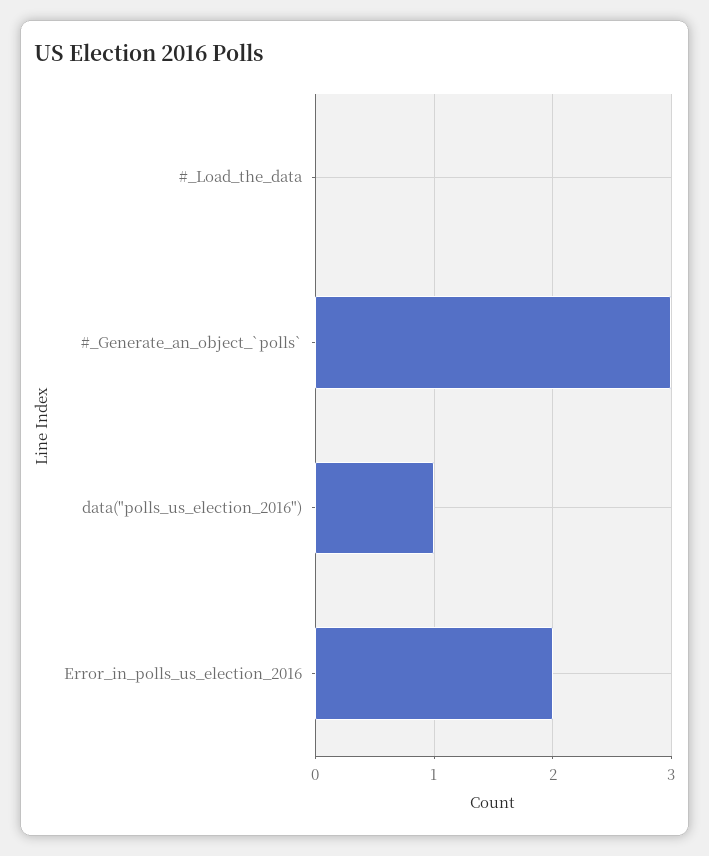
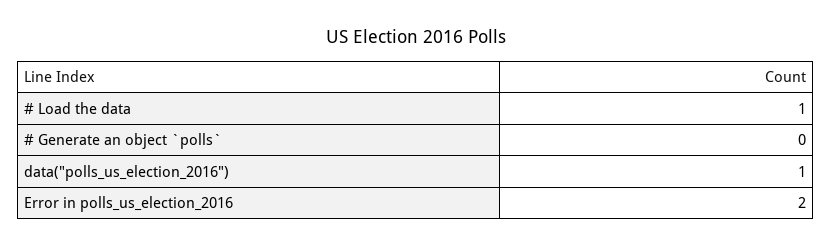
  {
-   "#_Load_the_data": 0,
+   "#_Load_the_data": 1,
-   "#_Generate_an_object_`polls`": 3,
+   "#_Generate_an_object_`polls`": 0,
    "data(\"polls_us_election_2016\")": 1,
    "Error_in_polls_us_election_2016": 2
  }

